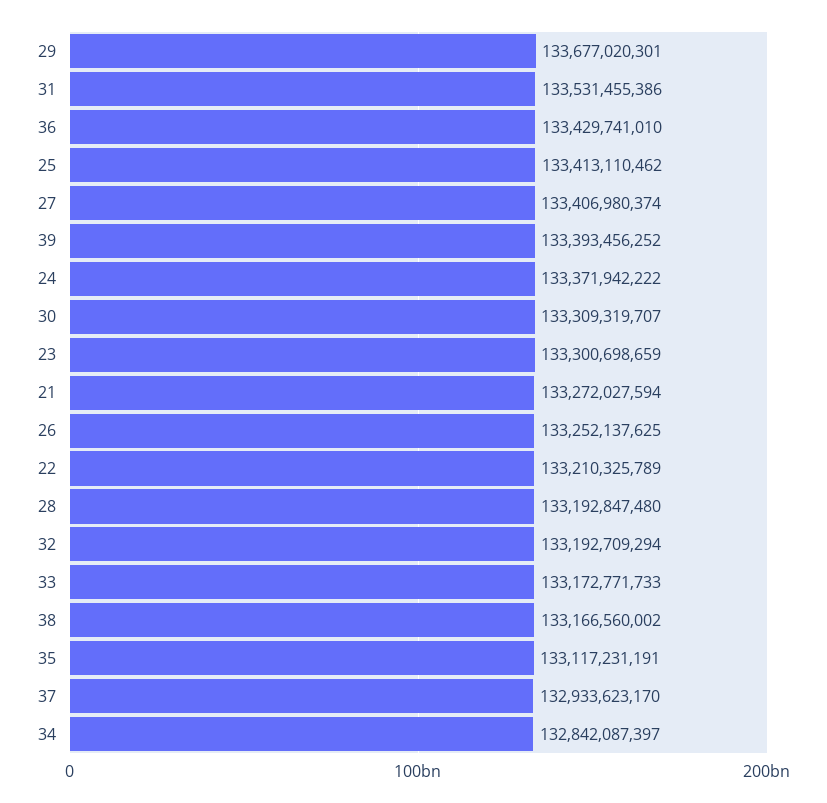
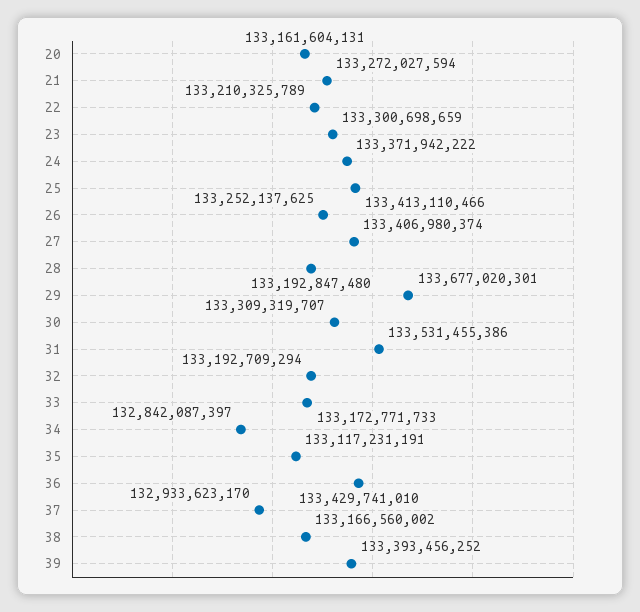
  {
    "29": 133677020301,
    "31": 133531455386,
    "36": 133429741010,
-   "25": 133413110462,
+   "25": 133413110466,
    "27": 133406980374,
    "39": 133393456252,
    "24": 133371942222,
    "30": 133309319707,
    "23": 133300698659,
    "21": 133272027594,
    "26": 133252137625,
    "22": 133210325789,
    "28": 133192847480,
    "32": 133192709294,
    "33": 133172771733,
    "38": 133166560002,
    "35": 133117231191,
    "37": 132933623170,
-   "34": 132842087397
+   "34": 132842087397,
+   "20": 133161604131
  }

